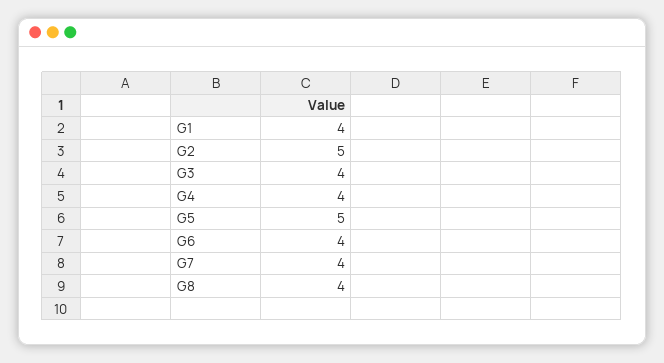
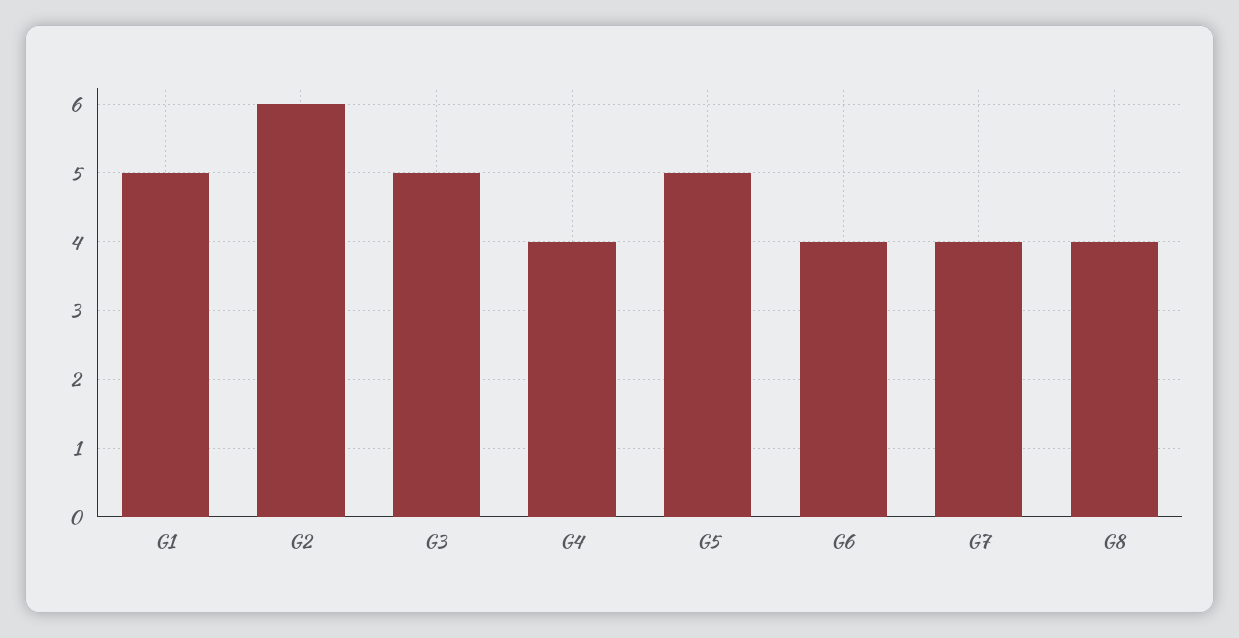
  {
-   "G1": 4,
+   "G1": 5,
-   "G2": 5,
+   "G2": 6,
-   "G3": 4,
+   "G3": 5,
    "G4": 4,
    "G5": 5,
    "G6": 4,
    "G7": 4,
    "G8": 4
  }

